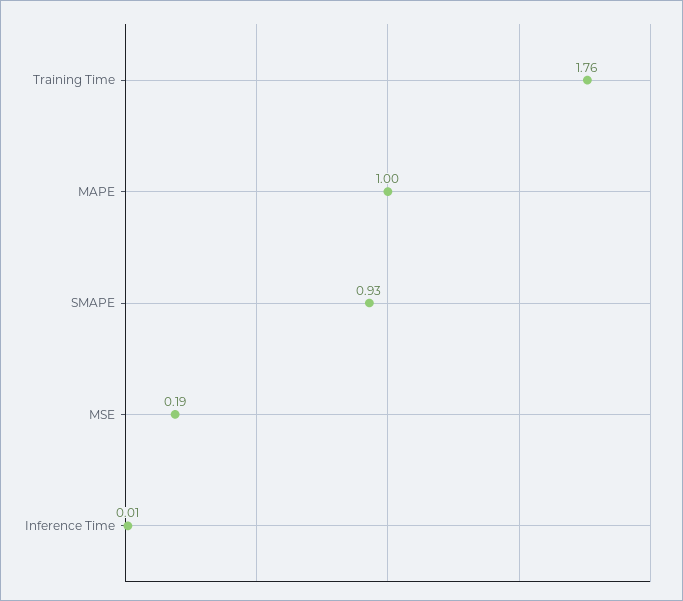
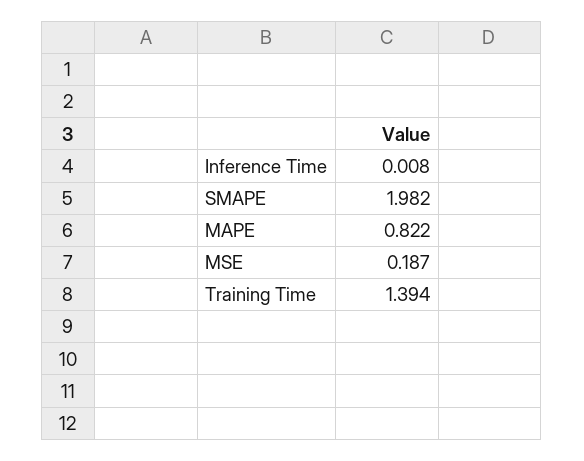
  {
-   "Training Time": 1.76,
+   "Training Time": 1.394,
-   "MAPE": 1,
+   "MAPE": 0.822,
-   "SMAPE": 0.93,
+   "SMAPE": 1.982,
    "MSE": 0.187,
    "Inference Time": 0.008
  }

